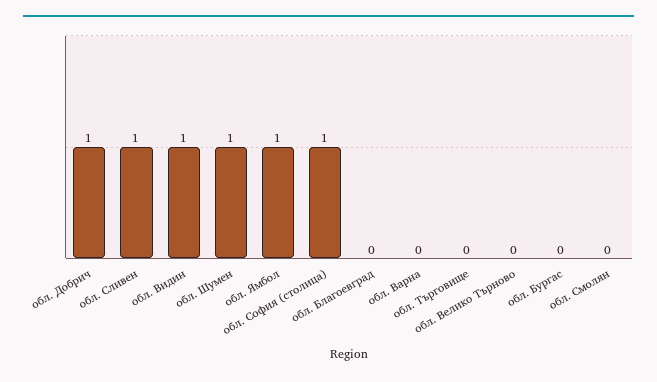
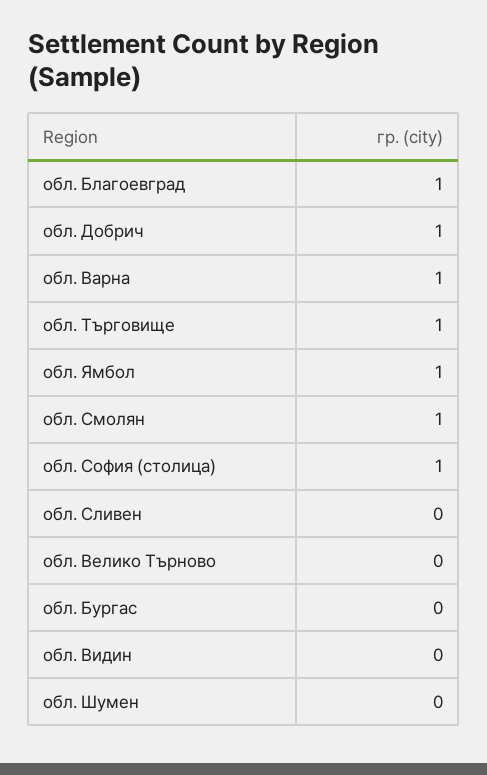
  {
    "обл. Добрич": 1,
-   "обл. Сливен": 1,
+   "обл. Сливен": 0,
-   "обл. Видин": 1,
+   "обл. Видин": 0,
-   "обл. Шумен": 1,
+   "обл. Шумен": 0,
    "обл. Ямбол": 1,
    "обл. София (столица)": 1,
-   "обл. Благоевград": 0,
+   "обл. Благоевград": 1,
-   "обл. Варна": 0,
+   "обл. Варна": 1,
-   "обл. Търговище": 0,
+   "обл. Търговище": 1,
    "обл. Велико Търново": 0,
    "обл. Бургас": 0,
-   "обл. Смолян": 0
+   "обл. Смолян": 1
  }

